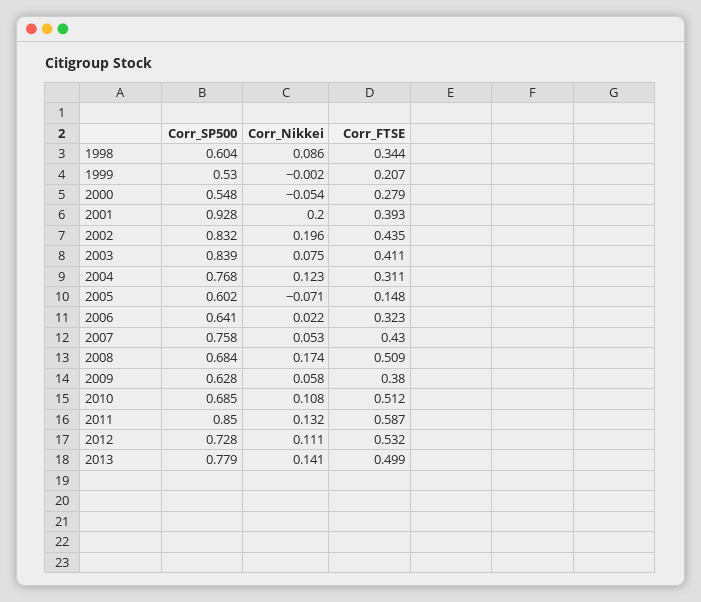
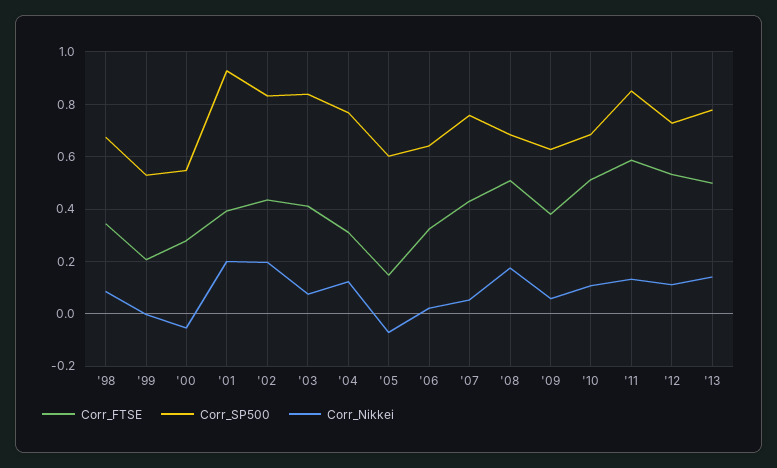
  {
    "Corr_SP500": {
-     "1998": 0.604,
+     "1998": 0.675,
      "1999": 0.53,
      "2000": 0.548,
      "2001": 0.928,
      "2002": 0.832,
      "2003": 0.839,
      "2004": 0.768,
      "2005": 0.602,
      "2006": 0.641,
      "2007": 0.758,
      "2008": 0.684,
      "2009": 0.628,
      "2010": 0.685,
      "2011": 0.85,
      "2012": 0.728,
      "2013": 0.779
    },
    "Corr_Nikkei": {
      "1998": 0.086,
      "1999": -0.002,
      "2000": -0.054,
      "2001": 0.2,
      "2002": 0.196,
      "2003": 0.075,
      "2004": 0.123,
      "2005": -0.071,
      "2006": 0.022,
      "2007": 0.053,
      "2008": 0.174,
      "2009": 0.058,
      "2010": 0.108,
      "2011": 0.132,
      "2012": 0.111,
      "2013": 0.141
    },
    "Corr_FTSE": {
      "1998": 0.344,
      "1999": 0.207,
      "2000": 0.279,
      "2001": 0.393,
      "2002": 0.435,
      "2003": 0.411,
      "2004": 0.311,
      "2005": 0.148,
      "2006": 0.323,
      "2007": 0.43,
      "2008": 0.509,
      "2009": 0.38,
      "2010": 0.512,
      "2011": 0.587,
      "2012": 0.532,
      "2013": 0.499
    }
  }

